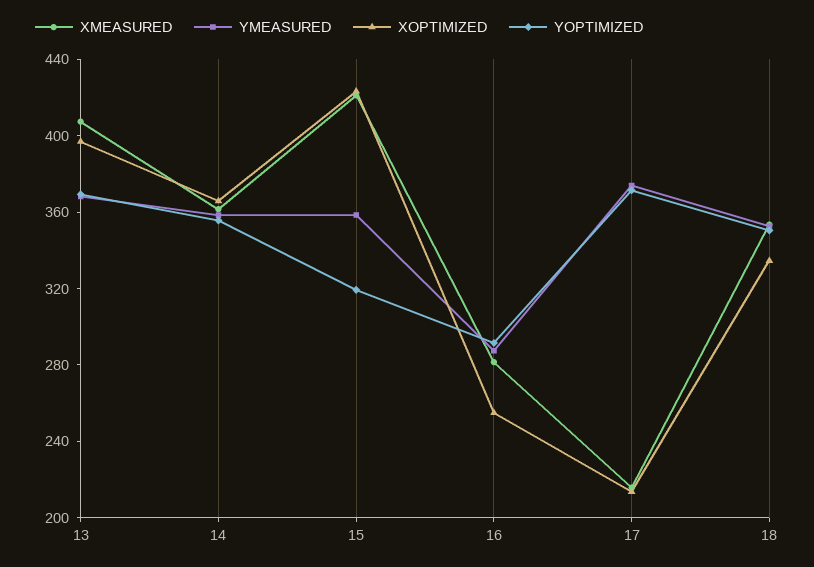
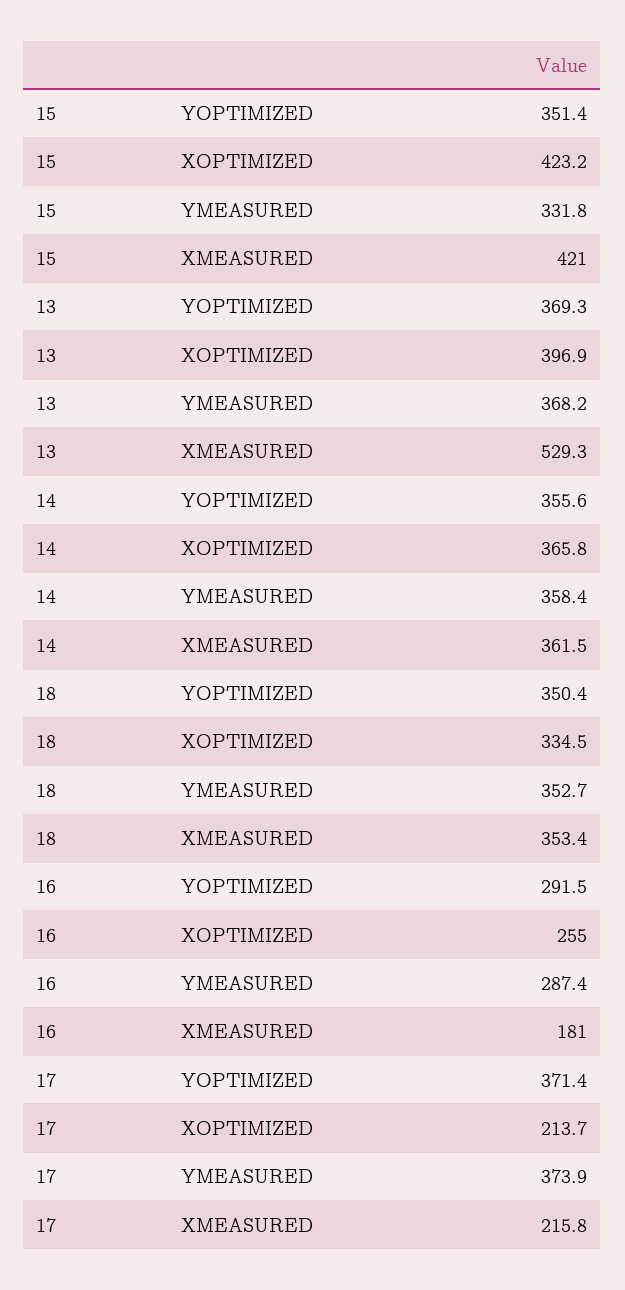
  {
    "XMEASURED": {
-     "13": 410,
+     "13": 529.3,
      "14": 361.5,
      "15": 421,
-     "16": 280,
+     "16": 181,
      "17": 215.8,
      "18": 353.4
    },
    "YMEASURED": {
      "13": 368.2,
      "14": 358.4,
-     "15": 360,
+     "15": 331.8,
      "16": 287.4,
      "17": 373.9,
      "18": 352.7
    },
    "XOPTIMIZED": {
      "13": 396.9,
      "14": 365.8,
      "15": 423.2,
      "16": 255,
      "17": 213.7,
      "18": 334.5
    },
    "YOPTIMIZED": {
      "13": 369.3,
      "14": 355.6,
-     "15": 320,
+     "15": 351.4,
      "16": 291.5,
      "17": 371.4,
      "18": 350.4
    }
  }

